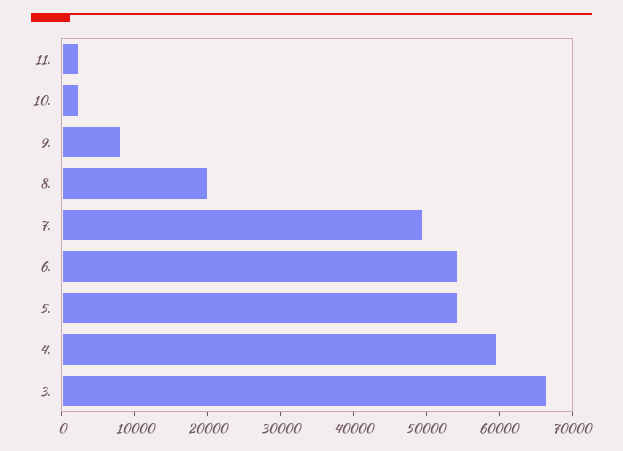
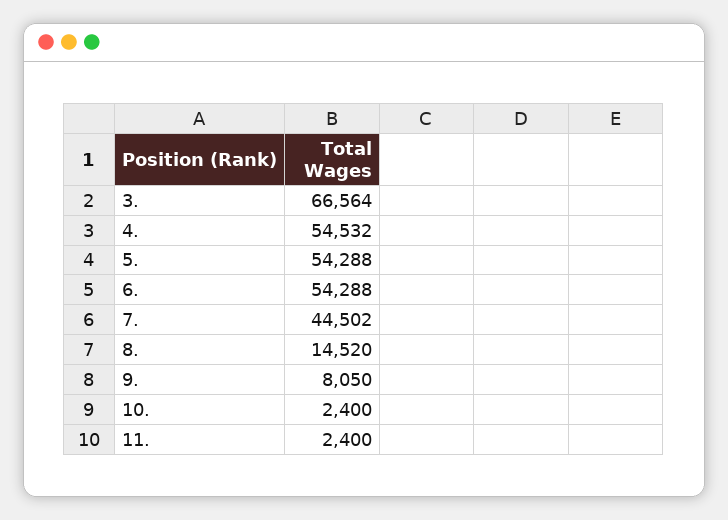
  {
    "11.": 2400,
    "10.": 2400,
    "9.": 8050,
-   "8.": 20000,
+   "8.": 14520,
-   "7.": 50000,
+   "7.": 44502,
    "6.": 54288,
    "5.": 54288,
-   "4.": 60000,
+   "4.": 54532,
    "3.": 66564
  }

